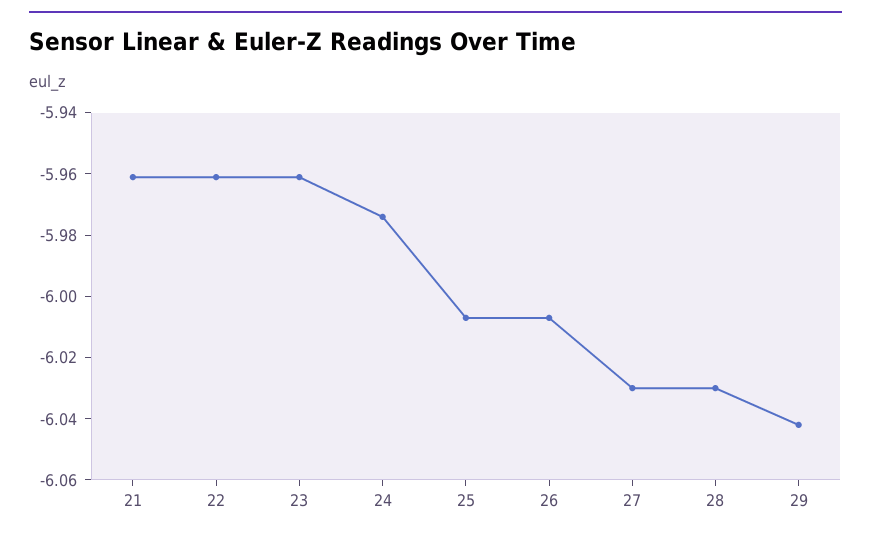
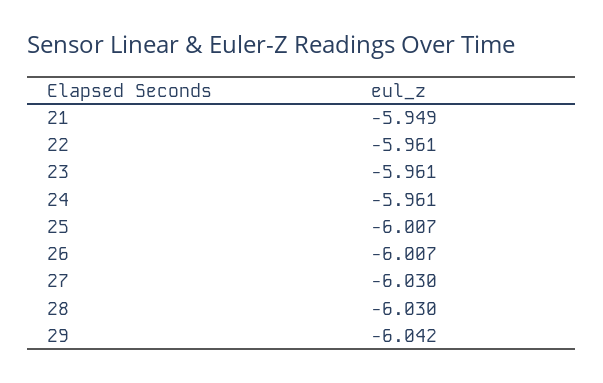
  {
-   "21": -5.96,
+   "21": -5.949,
    "22": -5.961,
    "23": -5.961,
-   "24": -5.975,
+   "24": -5.961,
    "25": -6.007,
    "26": -6.007,
    "27": -6.03,
    "28": -6.03,
    "29": -6.042
  }

